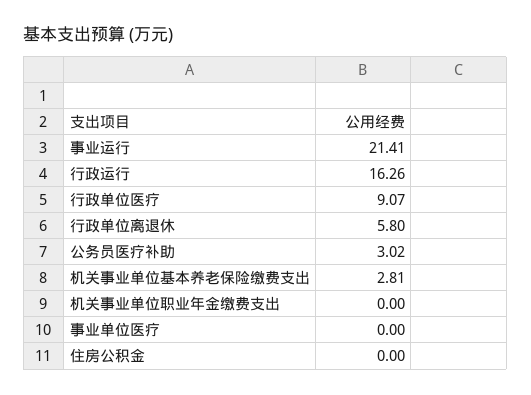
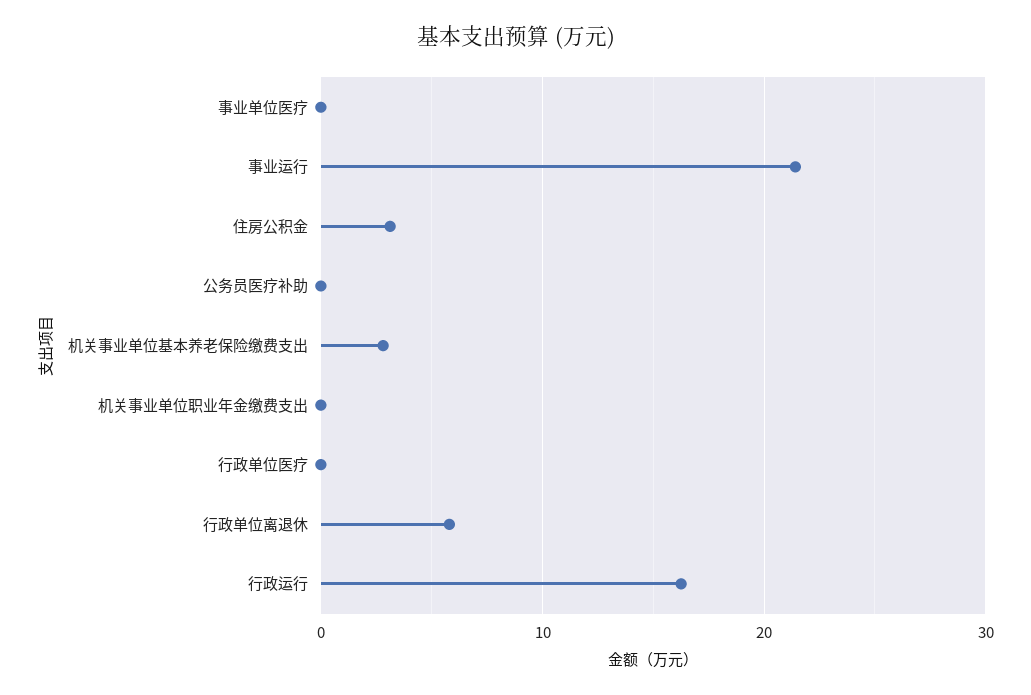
  {
    "事业运行": 21.41,
    "行政运行": 16.26,
-   "行政单位医疗": 9.07,
+   "行政单位医疗": 0,
    "行政单位离退休": 5.8,
-   "公务员医疗补助": 3.02,
+   "公务员医疗补助": 0,
    "机关事业单位基本养老保险缴费支出": 2.81,
    "机关事业单位职业年金缴费支出": 0,
    "事业单位医疗": 0,
-   "住房公积金": 0
+   "住房公积金": 3
  }

